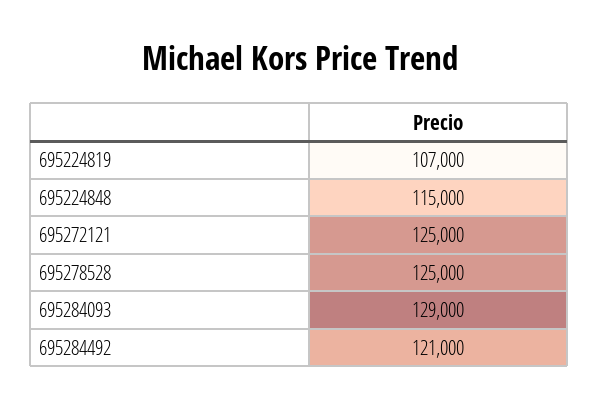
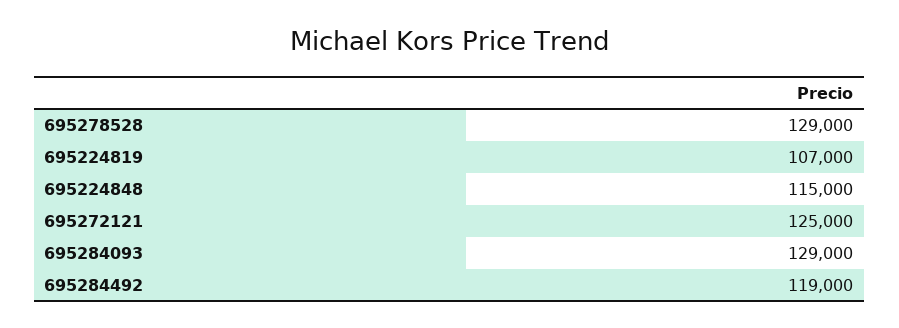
  {
    "695224819": 107000,
    "695224848": 115000,
    "695272121": 125000,
-   "695278528": 125000,
+   "695278528": 129000,
    "695284093": 129000,
-   "695284492": 121000
+   "695284492": 119000
  }

